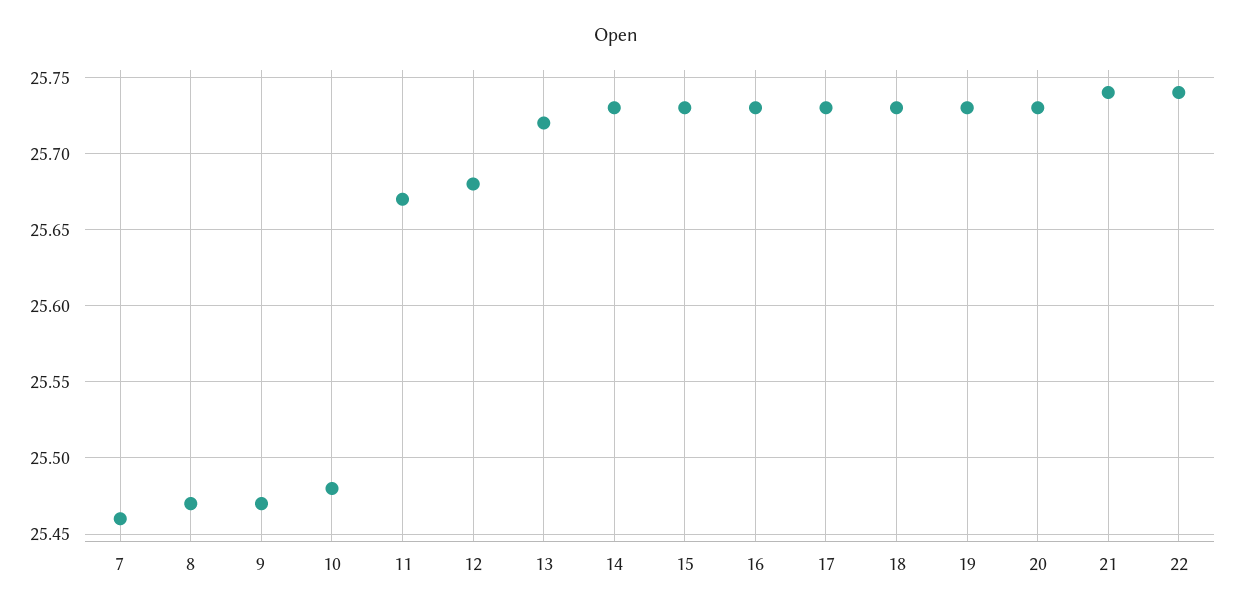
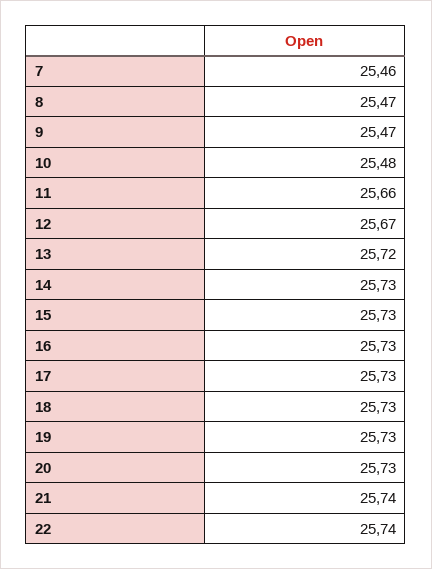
  {
    "7": 25.46,
    "8": 25.47,
    "9": 25.47,
    "10": 25.48,
-   "11": 25.67,
+   "11": 25.66,
-   "12": 25.68,
+   "12": 25.67,
    "13": 25.72,
    "14": 25.73,
    "15": 25.73,
    "16": 25.73,
    "17": 25.73,
    "18": 25.73,
    "19": 25.73,
    "20": 25.73,
    "21": 25.74,
    "22": 25.74
  }

